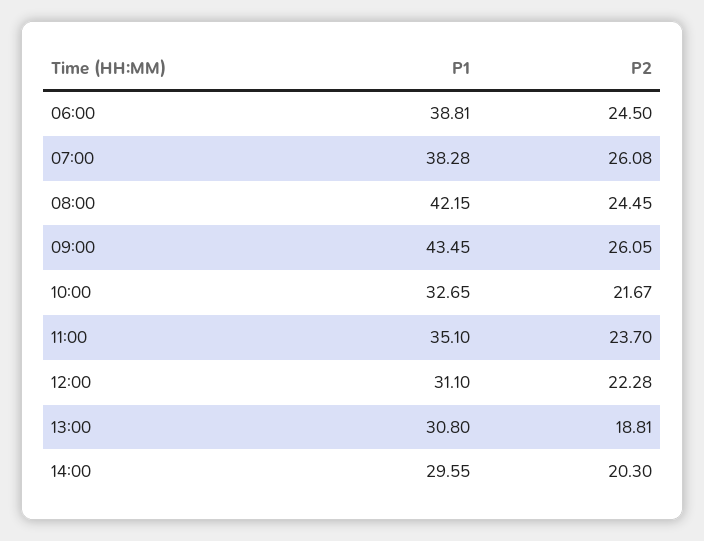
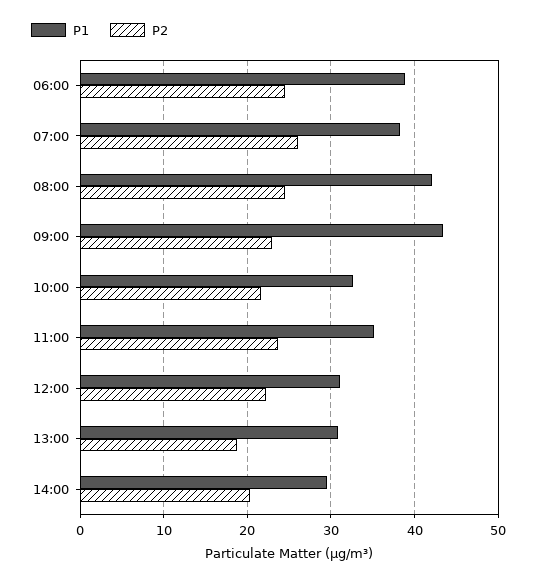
  {
    "P1": {
      "06:00": 38.81,
      "07:00": 38.28,
      "08:00": 42.15,
      "09:00": 43.45,
      "10:00": 32.65,
      "11:00": 35.1,
      "12:00": 31.1,
      "13:00": 30.8,
      "14:00": 29.55
    },
    "P2": {
      "06:00": 24.5,
      "07:00": 26.08,
      "08:00": 24.45,
-     "09:00": 26.05,
+     "09:00": 23,
      "10:00": 21.67,
      "11:00": 23.7,
      "12:00": 22.28,
      "13:00": 18.81,
      "14:00": 20.3
    }
  }

